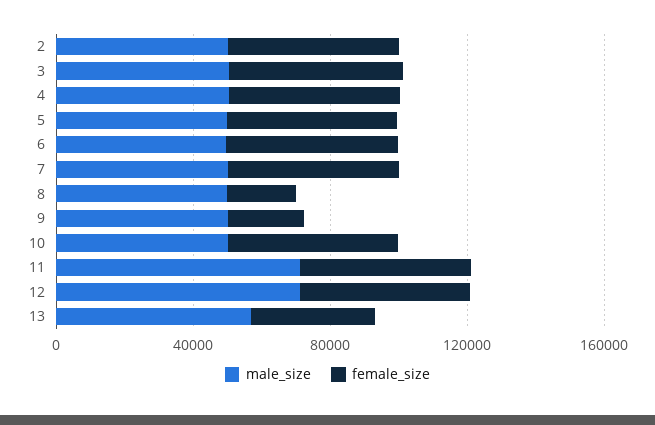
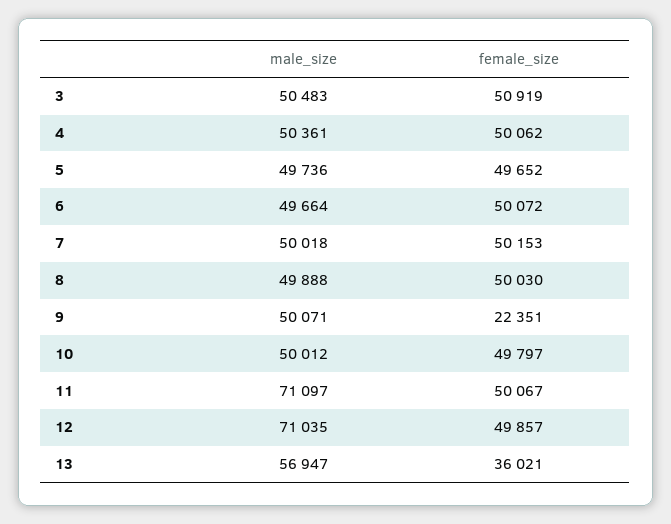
  {
    "male_size": {
-     "2": 50000,
      "3": 50483,
      "4": 50361,
      "5": 49736,
      "6": 49664,
      "7": 50018,
      "8": 49888,
      "9": 50071,
      "10": 50012,
      "11": 71097,
      "12": 71035,
      "13": 56947
    },
    "female_size": {
-     "2": 50000,
      "3": 50919,
      "4": 50062,
      "5": 49652,
      "6": 50072,
      "7": 50153,
-     "8": 20000,
+     "8": 50030,
      "9": 22351,
      "10": 49797,
      "11": 50067,
      "12": 49857,
      "13": 36021
    }
  }

